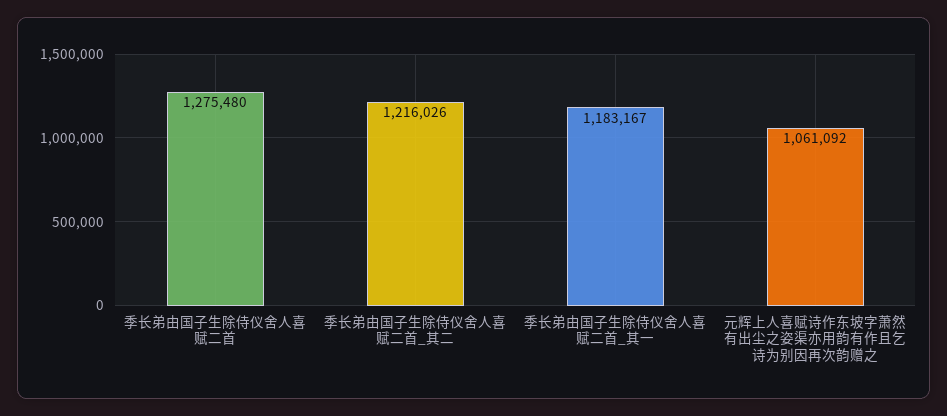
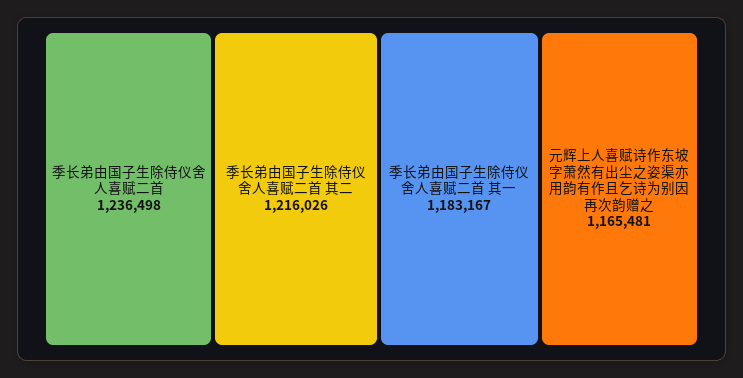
  {
-   "季长弟由国子生除侍仪舍人喜赋二首": 1275480,
+   "季长弟由国子生除侍仪舍人喜赋二首": 1236498,
    "季长弟由国子生除侍仪舍人喜赋二首_其二": 1216026,
    "季长弟由国子生除侍仪舍人喜赋二首_其一": 1183167,
-   "元辉上人喜赋诗作东坡字萧然有出尘之姿渠亦用韵有作且乞诗为别因再次韵赠之": 1061092
+   "元辉上人喜赋诗作东坡字萧然有出尘之姿渠亦用韵有作且乞诗为别因再次韵赠之": 1165481
  }

